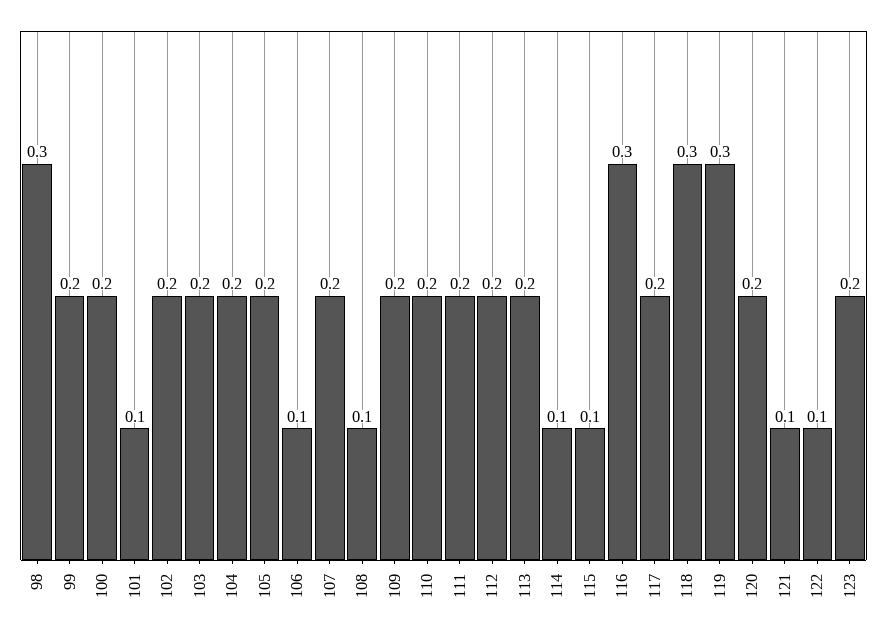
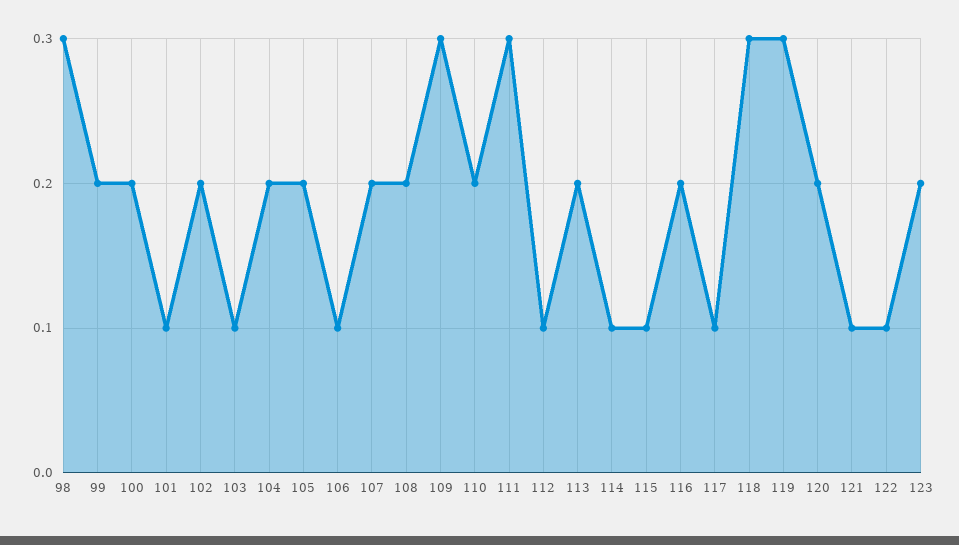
  {
    "98": 0.3,
    "99": 0.2,
    "100": 0.2,
    "101": 0.1,
    "102": 0.2,
-   "103": 0.2,
+   "103": 0.1,
    "104": 0.2,
    "105": 0.2,
    "106": 0.1,
    "107": 0.2,
-   "108": 0.1,
+   "108": 0.2,
-   "109": 0.2,
+   "109": 0.3,
    "110": 0.2,
-   "111": 0.2,
+   "111": 0.3,
-   "112": 0.2,
+   "112": 0.1,
    "113": 0.2,
    "114": 0.1,
    "115": 0.1,
-   "116": 0.3,
+   "116": 0.2,
-   "117": 0.2,
+   "117": 0.1,
    "118": 0.3,
    "119": 0.3,
    "120": 0.2,
    "121": 0.1,
    "122": 0.1,
    "123": 0.2
  }

